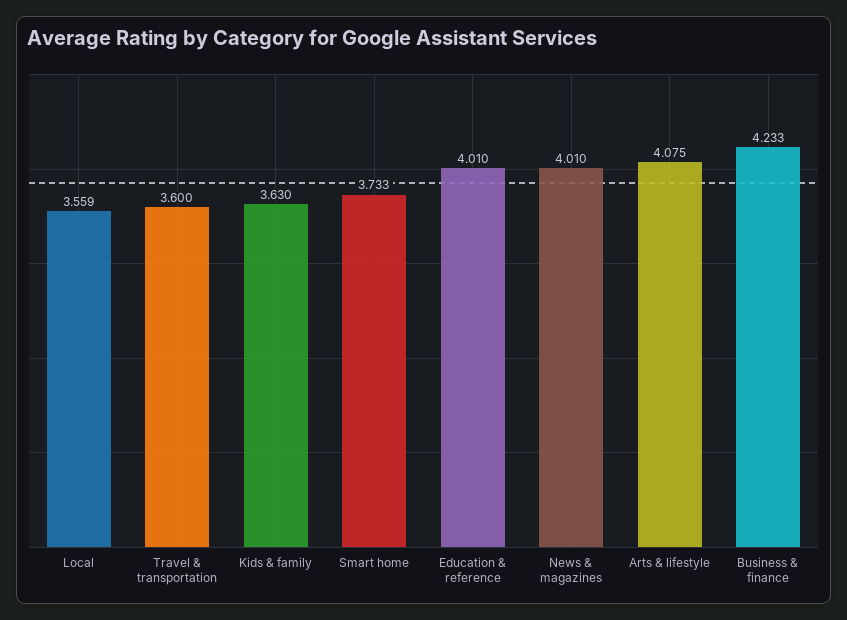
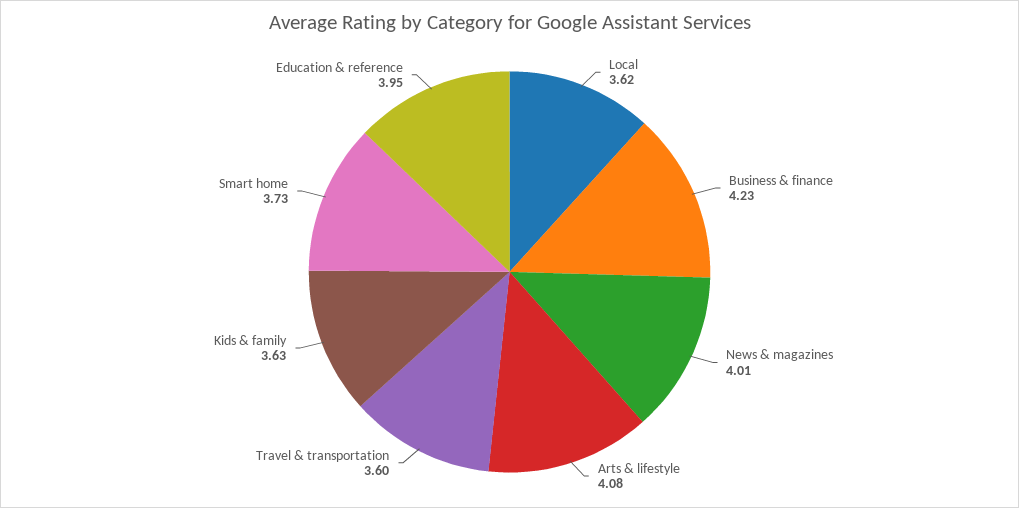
  {
-   "Local": 3.559,
+   "Local": 3.62,
    "Travel & transportation": 3.6,
    "Kids & family": 3.63,
    "Smart home": 3.733,
-   "Education & reference": 4.01,
+   "Education & reference": 3.95,
    "News & magazines": 4.01,
    "Arts & lifestyle": 4.075,
    "Business & finance": 4.233
  }

